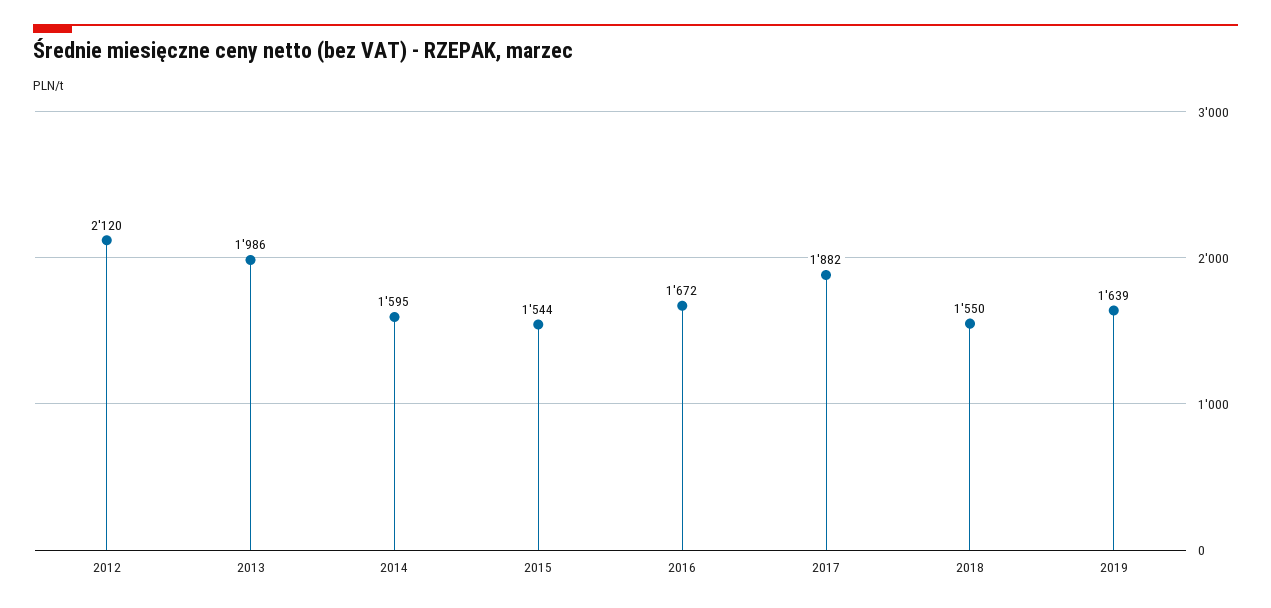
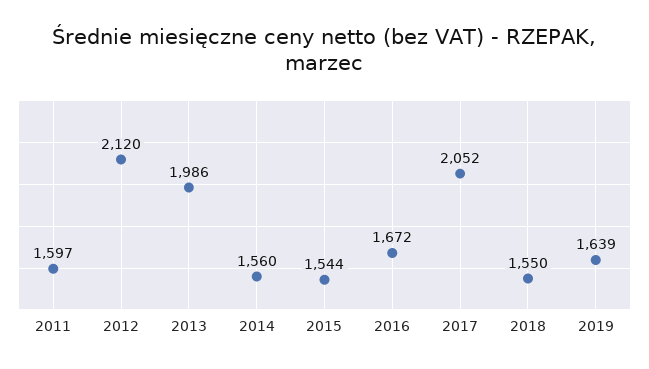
  {
    "2012": 2120,
    "2013": 1986,
-   "2014": 1595,
+   "2014": 1560,
    "2015": 1544,
    "2016": 1672,
-   "2017": 1882,
+   "2017": 2052,
    "2018": 1550,
-   "2019": 1639
+   "2019": 1639,
+   "2011": 1597
  }

